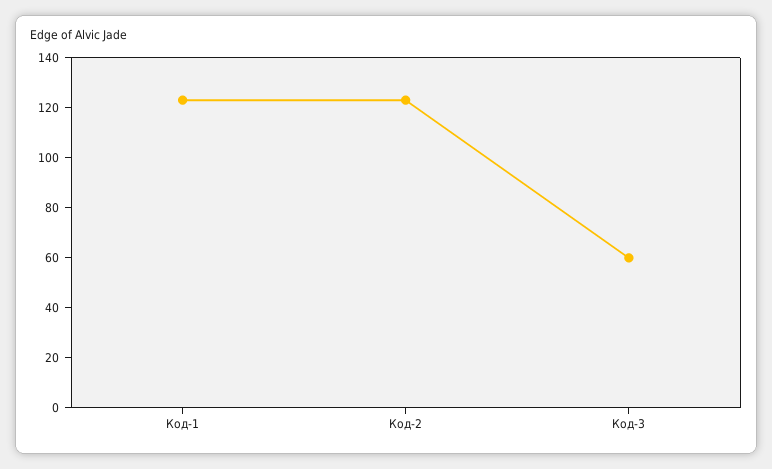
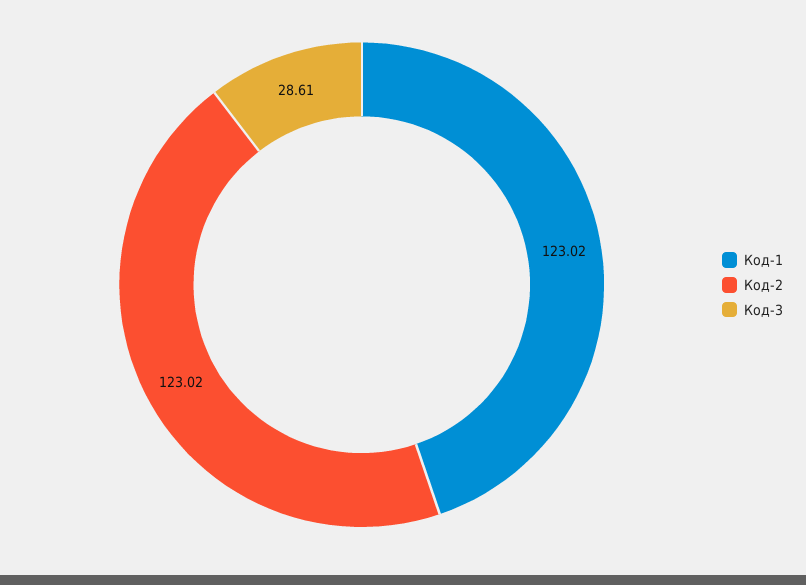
  {
    "Код-1": 123.02,
    "Код-2": 123.02,
-   "Код-3": 60
+   "Код-3": 28.61
  }

